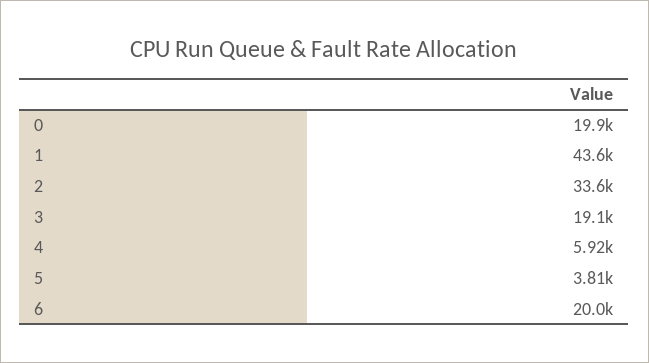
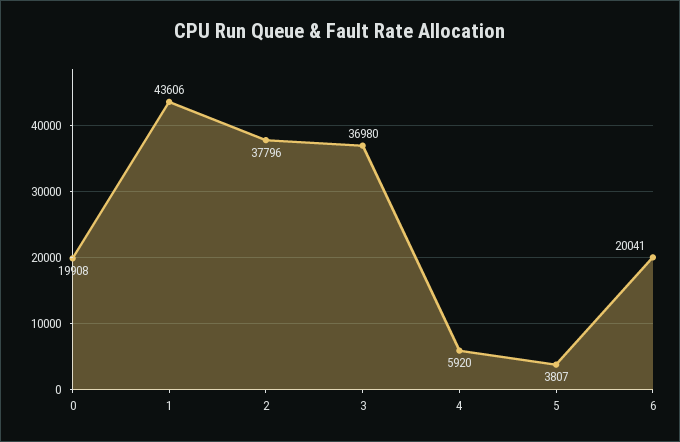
  {
    "0": 19908,
    "1": 43606,
-   "2": 33600,
+   "2": 37796,
-   "3": 19100,
+   "3": 36980,
    "4": 5920,
    "5": 3807,
    "6": 20041
  }

